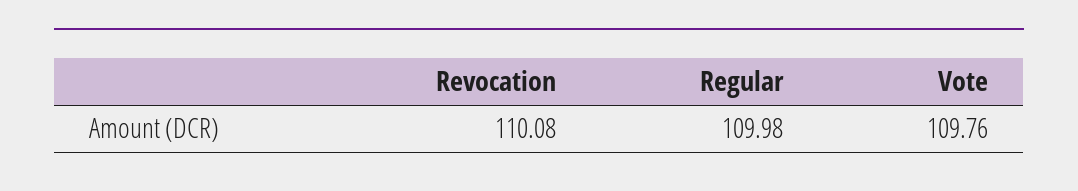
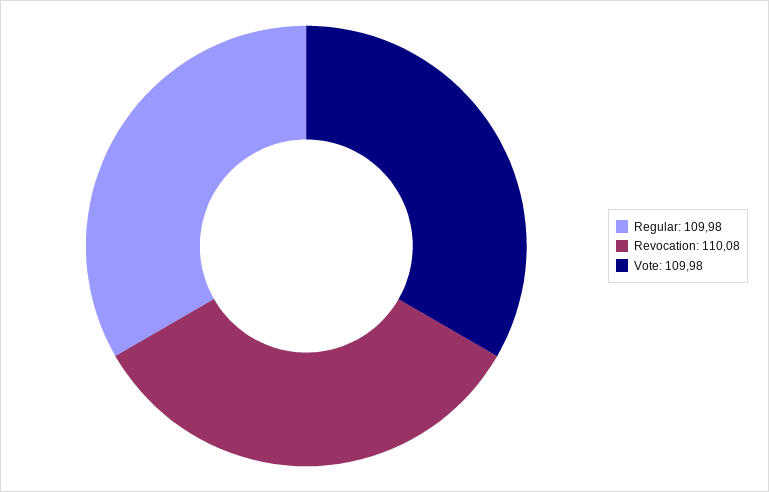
  {
    "Revocation": 110.08,
    "Regular": 109.98,
-   "Vote": 109.76
+   "Vote": 109.98
  }

